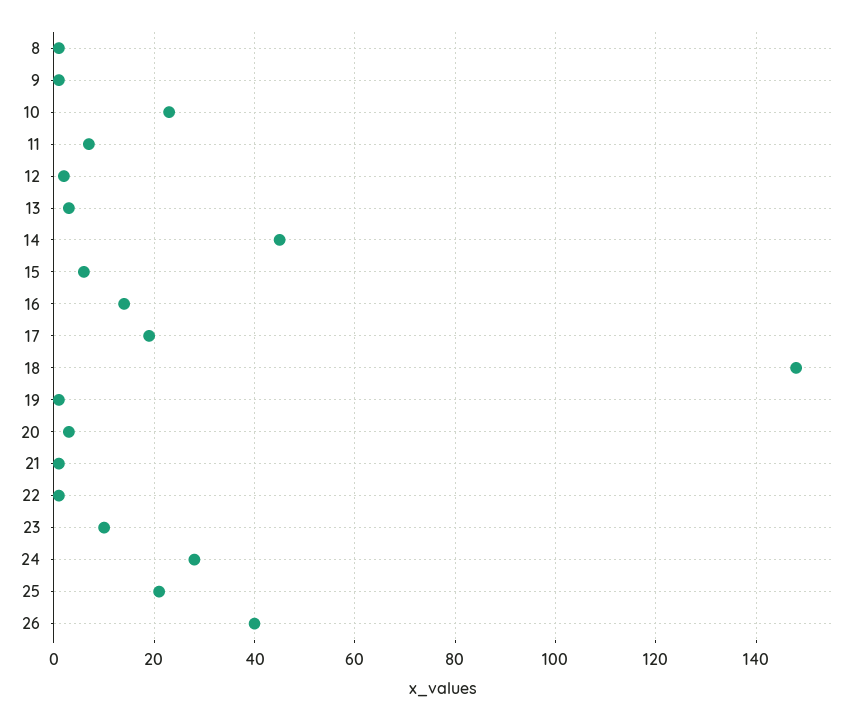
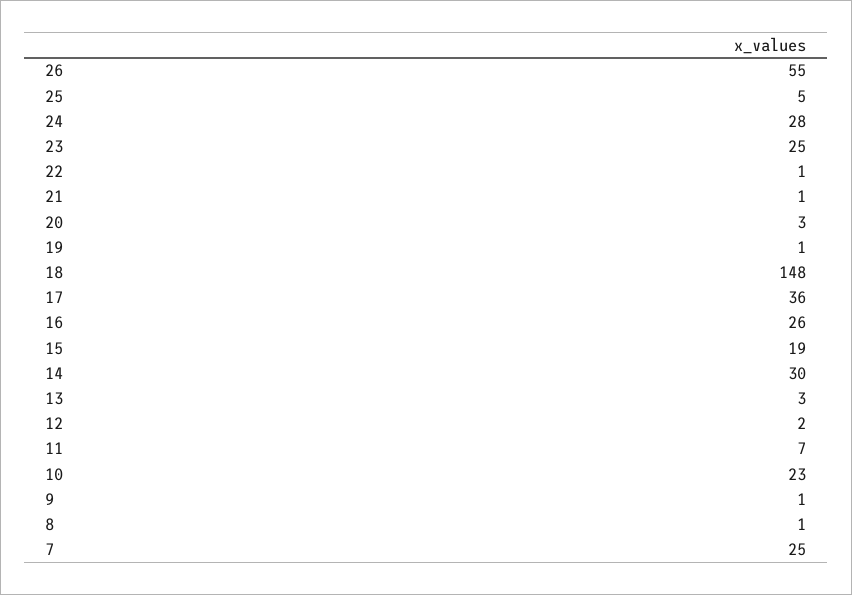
  {
    "8": 1,
    "9": 1,
    "10": 23,
    "11": 7,
    "12": 2,
    "13": 3,
-   "14": 45,
+   "14": 30,
-   "15": 5,
+   "15": 19,
-   "16": 15,
+   "16": 26,
-   "17": 20,
+   "17": 36,
    "18": 148,
    "19": 1,
    "20": 3,
    "21": 1,
    "22": 1,
-   "23": 10,
+   "23": 25,
    "24": 28,
-   "25": 20,
+   "25": 5,
-   "26": 40
+   "26": 55,
+   "7": 25
  }

